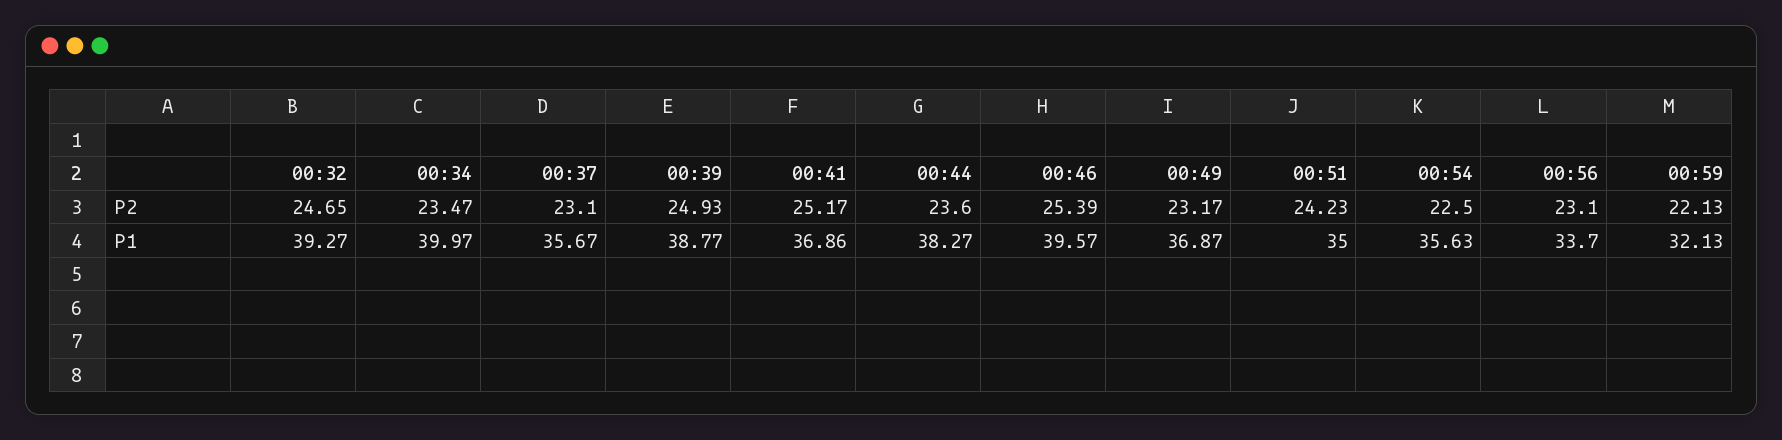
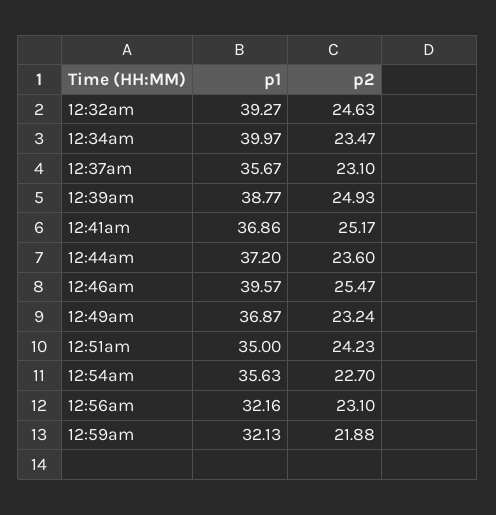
  {
    "00:32": {
-     "P2": 24.65,
+     "P2": 24.63,
      "P1": 39.27
    },
    "00:34": {
      "P2": 23.47,
      "P1": 39.97
    },
    "00:37": {
      "P2": 23.1,
      "P1": 35.67
    },
    "00:39": {
      "P2": 24.93,
      "P1": 38.77
    },
    "00:41": {
      "P2": 25.17,
      "P1": 36.86
    },
    "00:44": {
      "P2": 23.6,
-     "P1": 38.27
+     "P1": 37.2
    },
    "00:46": {
-     "P2": 25.39,
+     "P2": 25.47,
      "P1": 39.57
    },
    "00:49": {
-     "P2": 23.17,
+     "P2": 23.24,
      "P1": 36.87
    },
    "00:51": {
      "P2": 24.23,
      "P1": 35
    },
    "00:54": {
-     "P2": 22.5,
+     "P2": 22.7,
      "P1": 35.63
    },
    "00:56": {
      "P2": 23.1,
-     "P1": 33.7
+     "P1": 32.16
    },
    "00:59": {
-     "P2": 22.13,
+     "P2": 21.88,
      "P1": 32.13
    }
  }

